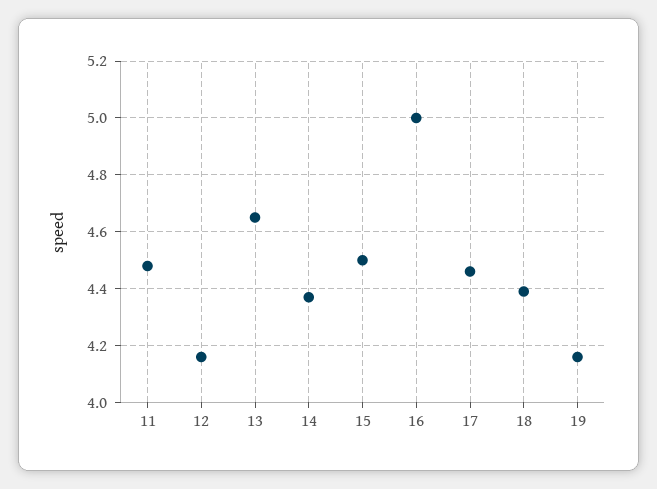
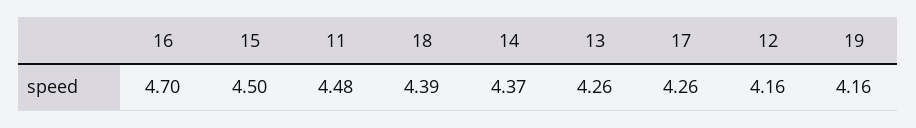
  {
    "11": 4.48,
    "12": 4.16,
-   "13": 4.65,
+   "13": 4.26,
    "14": 4.37,
    "15": 4.5,
-   "16": 5,
+   "16": 4.7,
-   "17": 4.45,
+   "17": 4.26,
    "18": 4.39,
    "19": 4.16
  }

